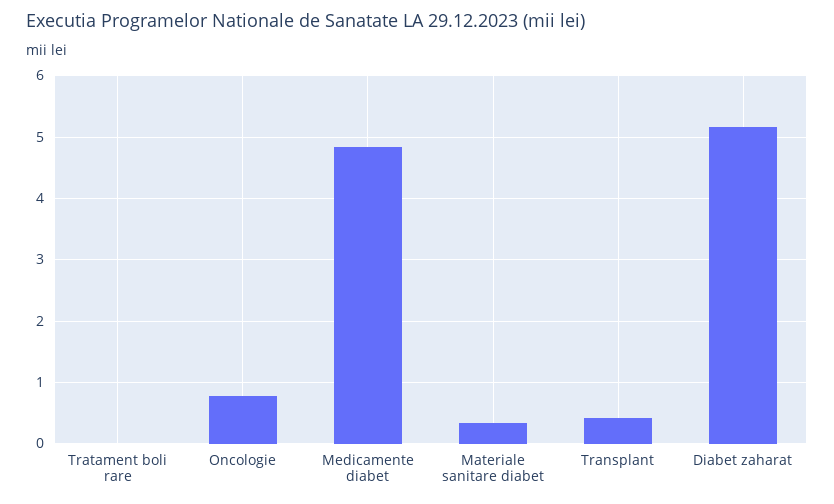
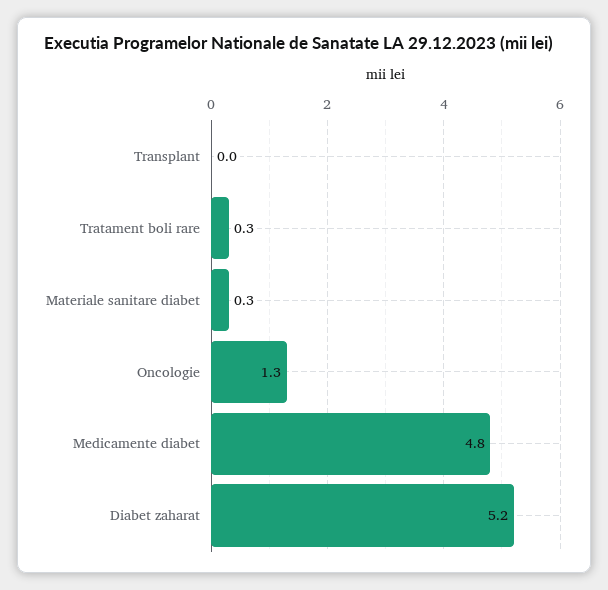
  {
-   "Tratament boli rare": 0,
+   "Tratament boli rare": 0.3,
-   "Oncologie": 0.8,
+   "Oncologie": 1.3,
    "Medicamente diabet": 4.8,
    "Materiale sanitare diabet": 0.3,
-   "Transplant": 0.4,
+   "Transplant": 0,
    "Diabet zaharat": 5.2
  }

